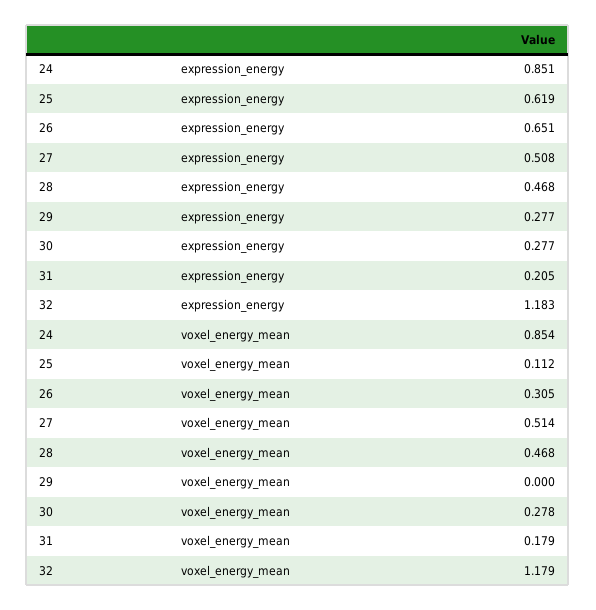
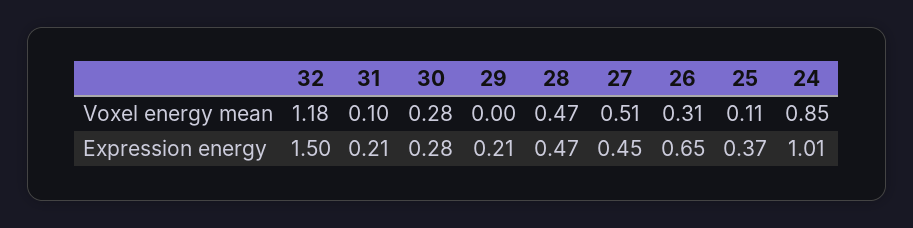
  {
    "24": {
-     "expression_energy": 0.851,
+     "expression_energy": 1.01,
      "voxel_energy_mean": 0.854
    },
    "25": {
-     "expression_energy": 0.619,
+     "expression_energy": 0.37,
      "voxel_energy_mean": 0.112
    },
    "26": {
      "expression_energy": 0.651,
      "voxel_energy_mean": 0.305
    },
    "27": {
-     "expression_energy": 0.508,
+     "expression_energy": 0.45,
      "voxel_energy_mean": 0.514
    },
    "28": {
      "expression_energy": 0.468,
      "voxel_energy_mean": 0.468
    },
    "29": {
-     "expression_energy": 0.277,
+     "expression_energy": 0.21,
      "voxel_energy_mean": 0
    },
    "30": {
      "expression_energy": 0.277,
      "voxel_energy_mean": 0.278
    },
    "31": {
      "expression_energy": 0.205,
-     "voxel_energy_mean": 0.179
+     "voxel_energy_mean": 0.1
    },
    "32": {
-     "expression_energy": 1.183,
+     "expression_energy": 1.5,
      "voxel_energy_mean": 1.179
    }
  }

